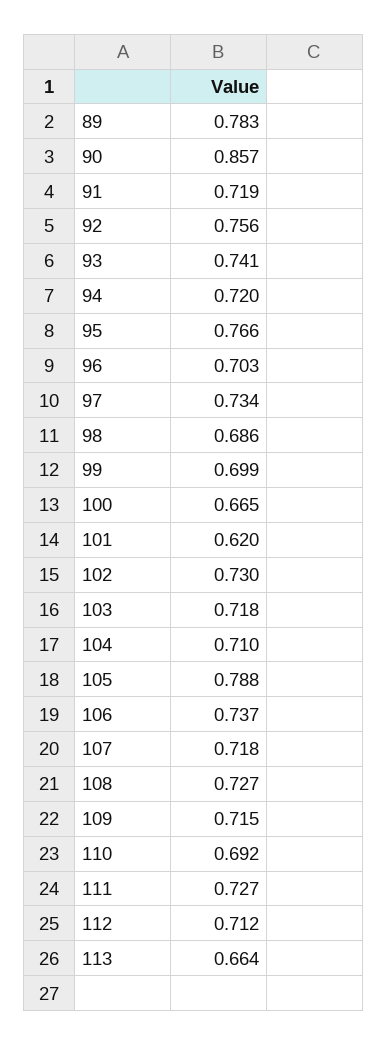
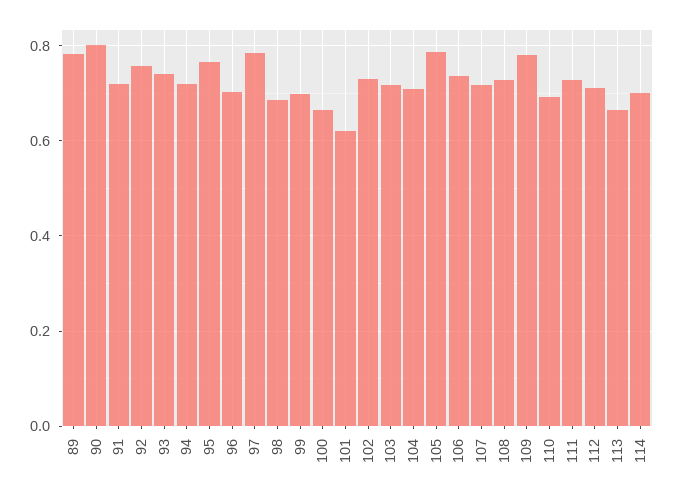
  {
    "89": 0.783,
-   "90": 0.857,
+   "90": 0.8,
    "91": 0.719,
    "92": 0.756,
    "93": 0.741,
    "94": 0.72,
    "95": 0.766,
    "96": 0.703,
-   "97": 0.734,
+   "97": 0.78,
    "98": 0.686,
    "99": 0.699,
    "100": 0.665,
    "101": 0.62,
    "102": 0.73,
    "103": 0.718,
    "104": 0.71,
    "105": 0.788,
    "106": 0.737,
    "107": 0.718,
    "108": 0.727,
-   "109": 0.715,
+   "109": 0.78,
    "110": 0.692,
    "111": 0.727,
    "112": 0.712,
-   "113": 0.664
+   "113": 0.664,
+   "114": 0.7
  }

